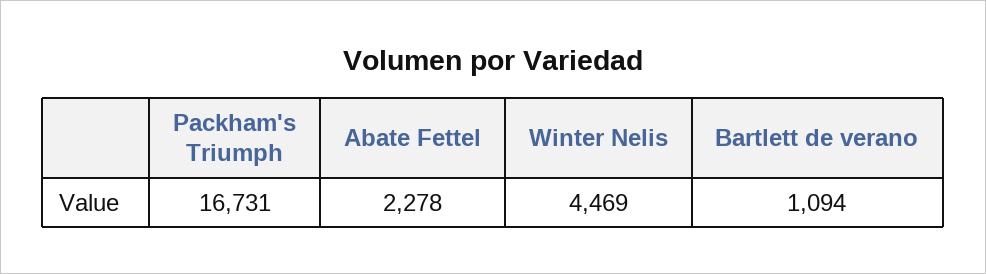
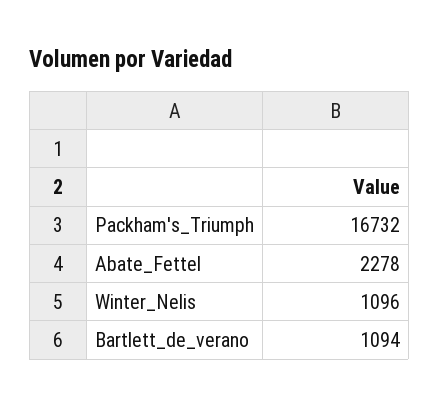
  {
-   "Packham's Triumph": 16731,
+   "Packham's Triumph": 16732,
    "Abate Fettel": 2278,
-   "Winter Nelis": 4469,
+   "Winter Nelis": 1096,
    "Bartlett de verano": 1094
  }

